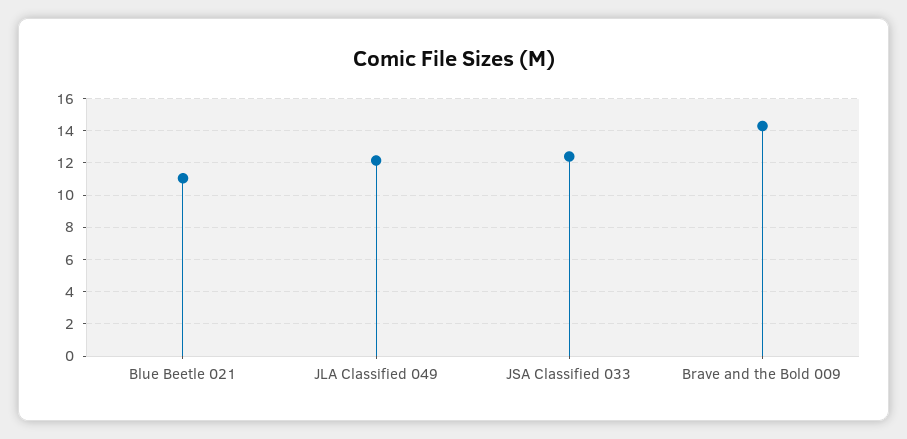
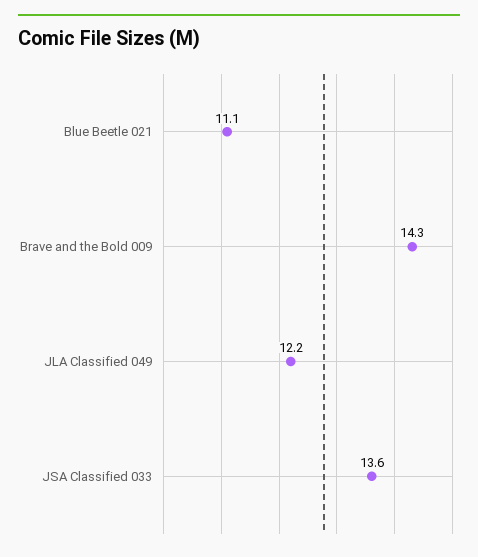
  {
    "Blue Beetle 021": 11.1,
    "JLA Classified 049": 12.2,
-   "JSA Classified 033": 12.5,
+   "JSA Classified 033": 13.6,
    "Brave and the Bold 009": 14.3
  }

